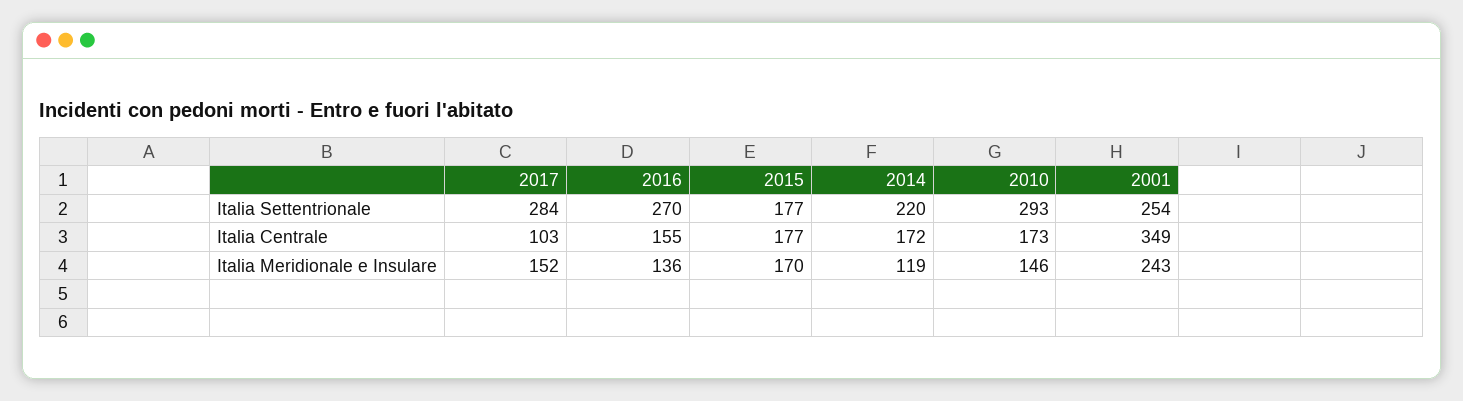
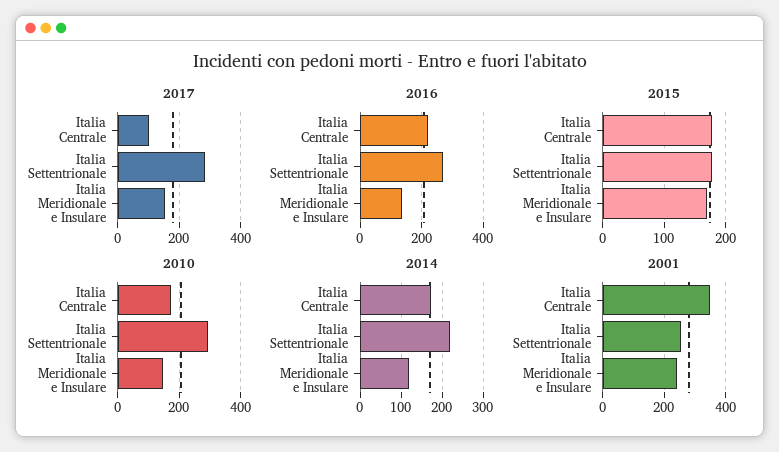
  {
    "2017": {
      "Italia Settentrionale": 284,
      "Italia Centrale": 103,
      "Italia Meridionale e Insulare": 152
    },
    "2016": {
      "Italia Settentrionale": 270,
-     "Italia Centrale": 155,
+     "Italia Centrale": 220,
      "Italia Meridionale e Insulare": 136
    },
    "2015": {
      "Italia Settentrionale": 177,
      "Italia Centrale": 177,
      "Italia Meridionale e Insulare": 170
    },
    "2014": {
      "Italia Settentrionale": 220,
      "Italia Centrale": 172,
      "Italia Meridionale e Insulare": 119
    },
    "2010": {
      "Italia Settentrionale": 293,
      "Italia Centrale": 173,
      "Italia Meridionale e Insulare": 146
    },
    "2001": {
      "Italia Settentrionale": 254,
      "Italia Centrale": 349,
      "Italia Meridionale e Insulare": 243
    }
  }

